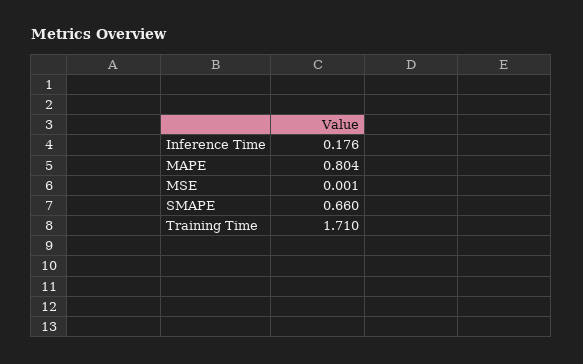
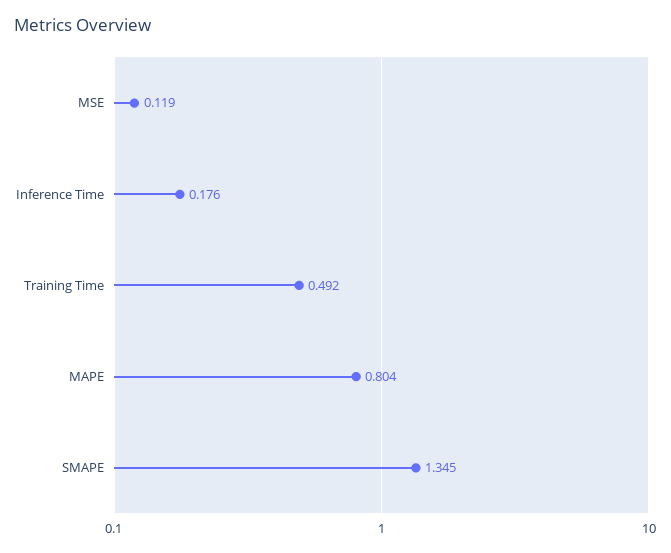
  {
    "Inference Time": 0.176,
    "MAPE": 0.804,
-   "MSE": 0.001,
+   "MSE": 0.119,
-   "SMAPE": 0.66,
+   "SMAPE": 1.345,
-   "Training Time": 1.71
+   "Training Time": 0.492
  }

